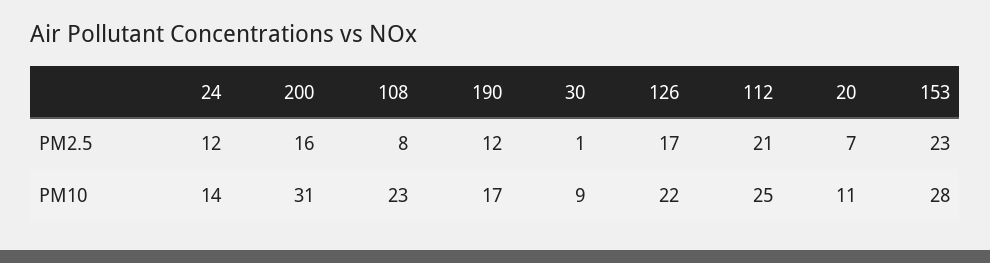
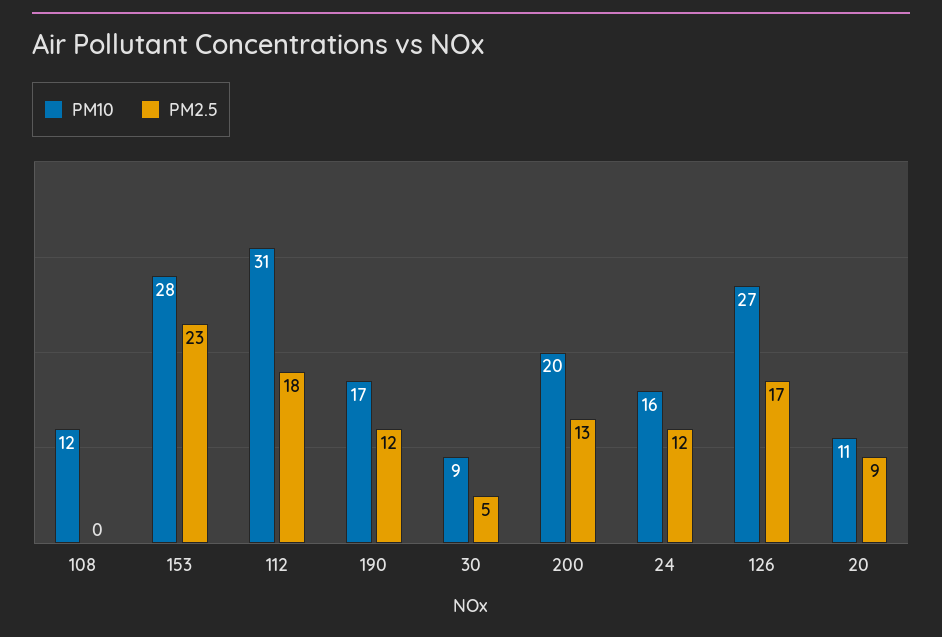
  {
    "PM2.5": {
      "24": 12,
-     "200": 16,
+     "200": 13,
-     "108": 8,
+     "108": 0,
      "190": 12,
-     "30": 1,
+     "30": 5,
      "126": 17,
-     "112": 21,
+     "112": 18,
-     "20": 7,
+     "20": 9,
      "153": 23
    },
    "PM10": {
-     "24": 14,
+     "24": 16,
-     "200": 31,
+     "200": 20,
-     "108": 23,
+     "108": 12,
      "190": 17,
      "30": 9,
-     "126": 22,
+     "126": 27,
-     "112": 25,
+     "112": 31,
      "20": 11,
      "153": 28
    }
  }

